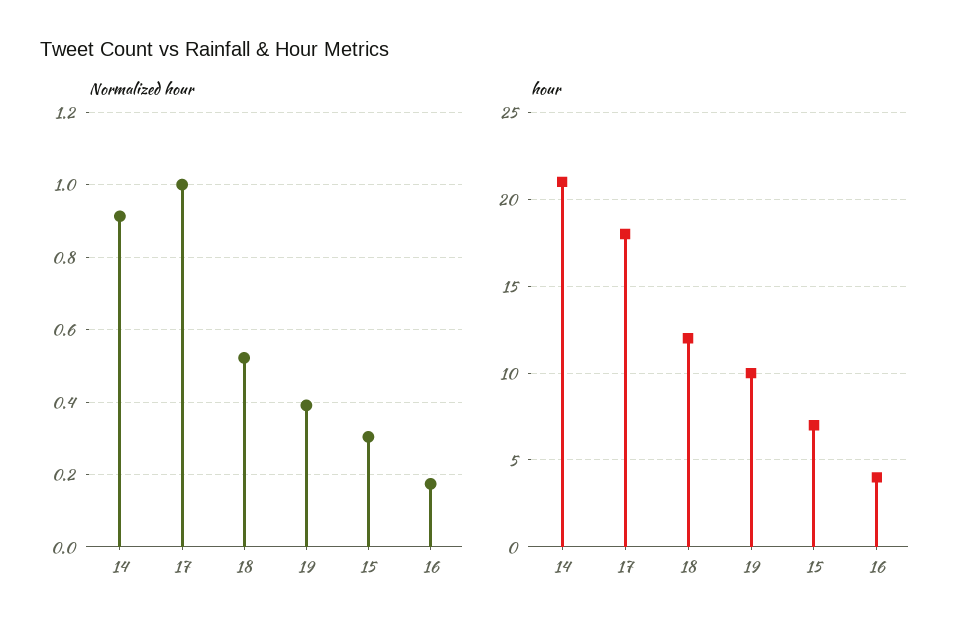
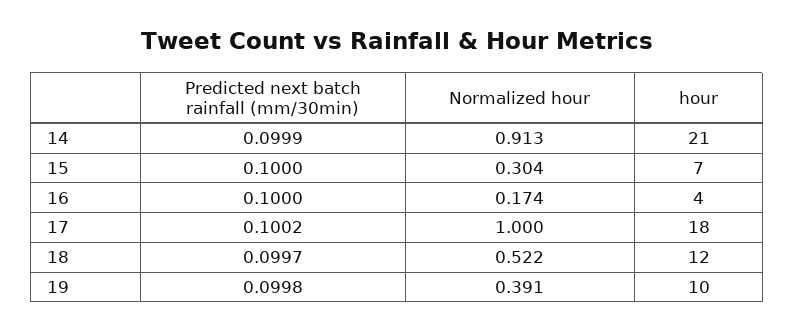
  {
    "Normalized hour": {
      "14": 0.913,
      "17": 1,
      "18": 0.522,
      "19": 0.391,
      "15": 0.304,
      "16": 0.174
    },
    "hour": {
      "14": 21,
      "17": 18,
      "18": 12,
      "19": 10,
      "15": 7,
      "16": 4
-   }
+   },
+   "Predicted next batch rainfall (mm/30min)": {
+     "14": 0.0999,
+     "15": 0.1,
+     "16": 0.1,
+     "17": 0.1002,
+     "18": 0.0997,
+     "19": 0.0998
+   }
  }

